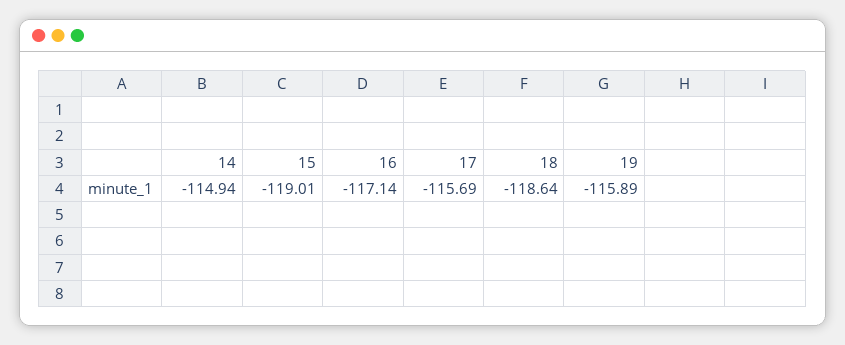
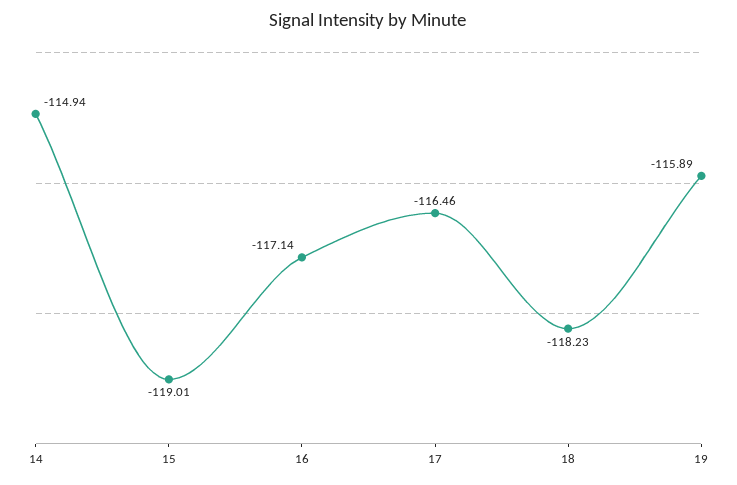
  {
    "14": -114.94,
    "15": -119.01,
    "16": -117.14,
-   "17": -115.69,
+   "17": -116.46,
-   "18": -118.64,
+   "18": -118.23,
    "19": -115.89
  }

